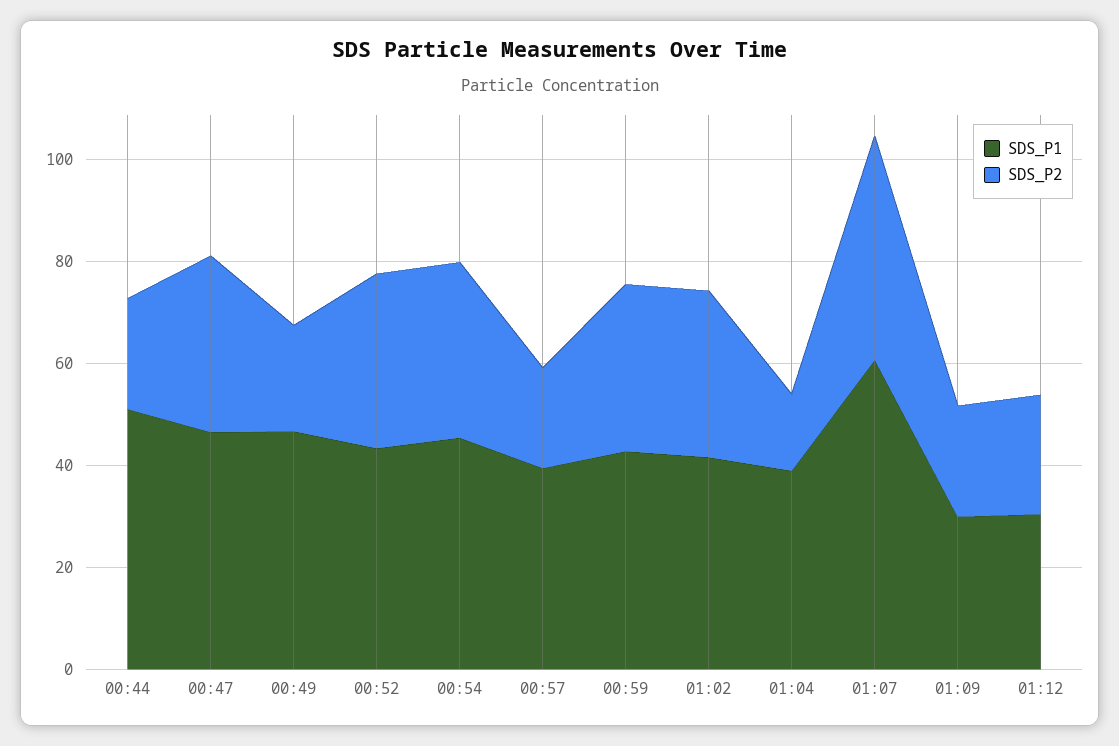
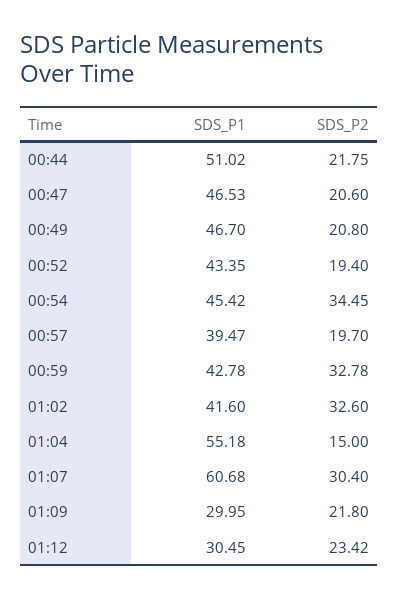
  {
    "SDS_P1": {
      "00:44": 51.02,
      "00:47": 46.53,
      "00:49": 46.7,
      "00:52": 43.35,
      "00:54": 45.42,
      "00:57": 39.47,
      "00:59": 42.78,
      "01:02": 41.6,
-     "01:04": 40,
+     "01:04": 55.18,
      "01:07": 60.68,
      "01:09": 29.95,
      "01:12": 30.45
    },
    "SDS_P2": {
      "00:44": 21.75,
-     "00:47": 35,
+     "00:47": 20.6,
      "00:49": 20.8,
-     "00:52": 35,
+     "00:52": 19.4,
      "00:54": 34.45,
      "00:57": 19.7,
      "00:59": 32.78,
      "01:02": 32.6,
      "01:04": 15,
-     "01:07": 45,
+     "01:07": 30.4,
      "01:09": 21.8,
      "01:12": 23.42
    }
  }

